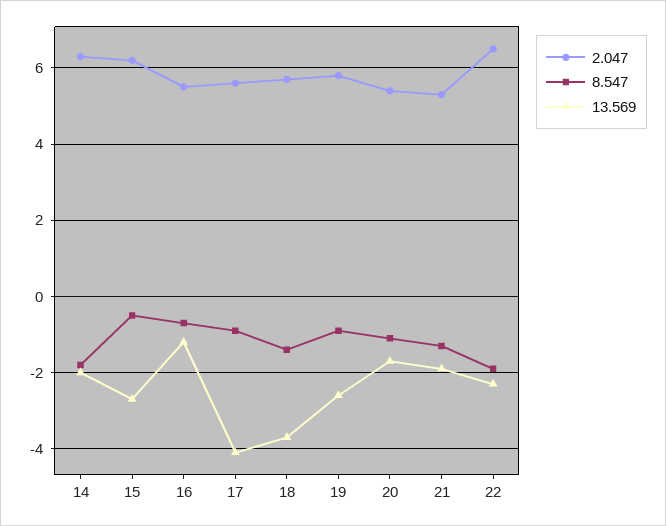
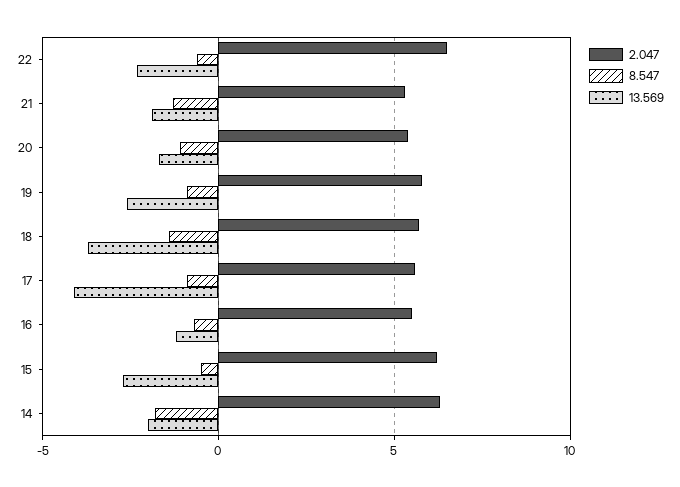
  {
    "2.047": {
      "14": 6.5,
      "15": 6,
      "16": 5.5,
      "17": 5.5,
      "18": 5.5,
      "19": 6,
      "20": 5.5,
      "21": 5.5,
      "22": 6.5
    },
    "8.547": {
      "14": -2,
      "15": -0.5,
      "16": -0.5,
      "17": -1,
      "18": -1.5,
      "19": -1,
      "20": -1,
      "21": -1.5,
-     "22": -2
+     "22": -0.5
    },
    "13.569": {
      "14": -2,
      "15": -2.5,
      "16": -1,
      "17": -4,
      "18": -3.5,
      "19": -2.5,
      "20": -1.5,
      "21": -2,
      "22": -2.5
    }
  }

